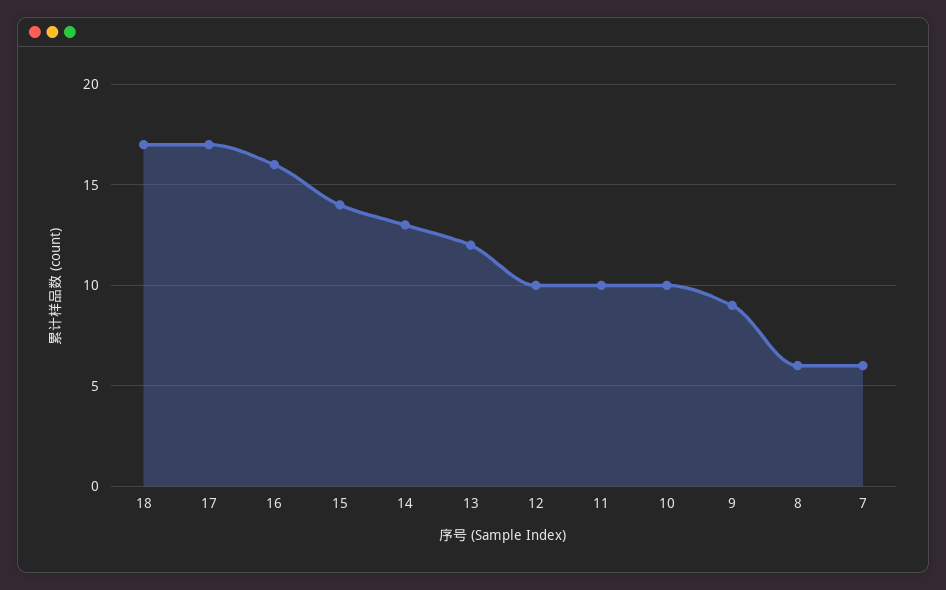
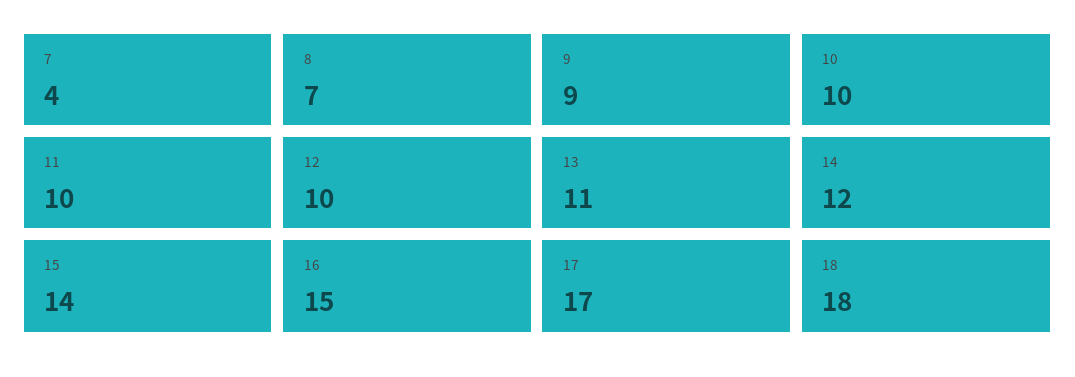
  {
-   "18": 17,
+   "18": 18,
    "17": 17,
-   "16": 16,
+   "16": 15,
    "15": 14,
-   "14": 13,
+   "14": 12,
-   "13": 12,
+   "13": 11,
    "12": 10,
    "11": 10,
    "10": 10,
    "9": 9,
-   "8": 6,
+   "8": 7,
-   "7": 6
+   "7": 4
  }

